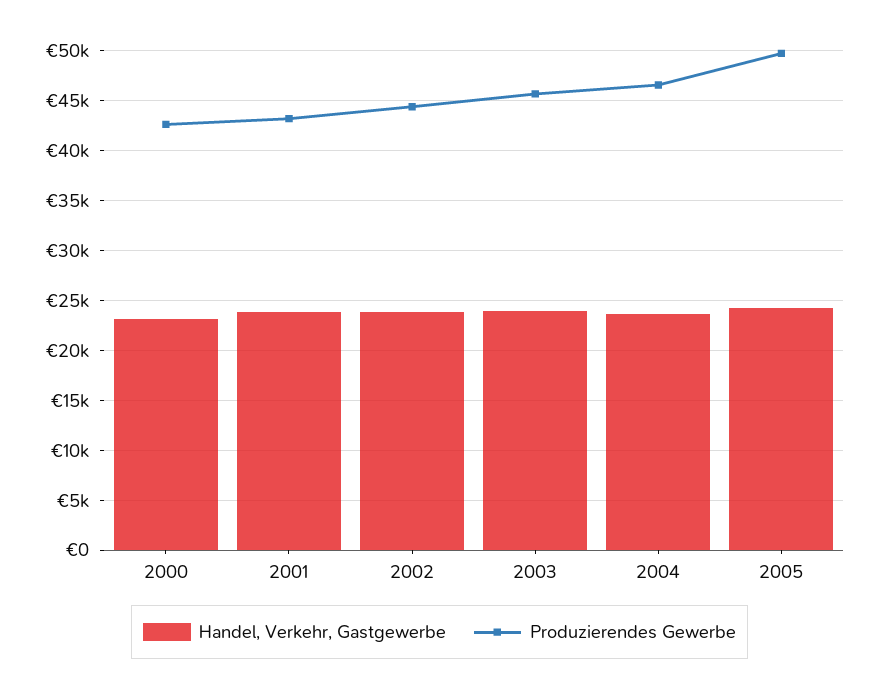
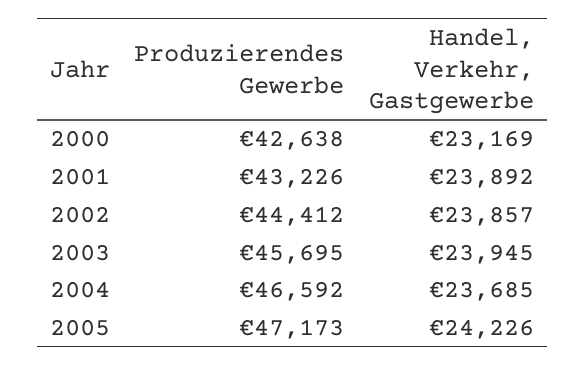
  {
    "Handel, Verkehr, Gastgewerbe": {
      "2000": 23169,
      "2001": 23892,
      "2002": 23857,
      "2003": 23945,
      "2004": 23685,
      "2005": 24226
    },
    "Produzierendes Gewerbe": {
      "2000": 42638,
      "2001": 43226,
      "2002": 44412,
      "2003": 45695,
      "2004": 46592,
-     "2005": 50000
+     "2005": 47173
    }
  }

